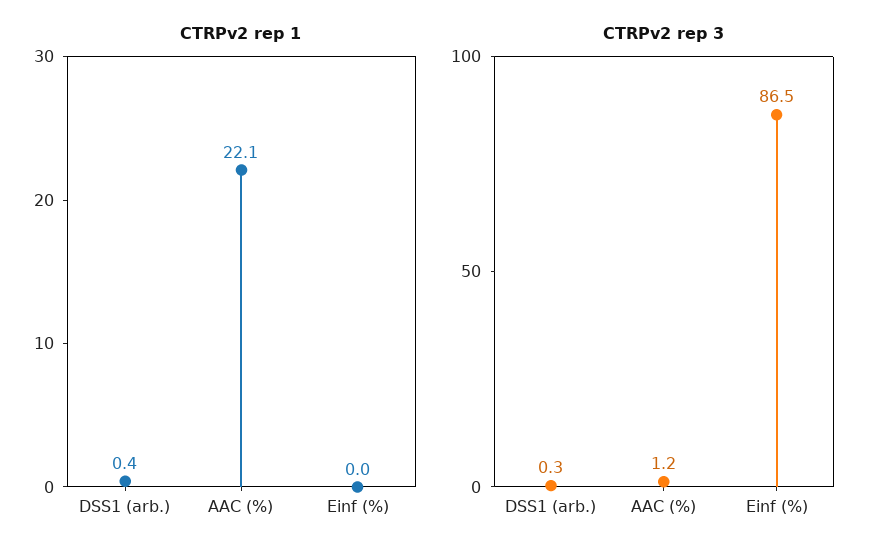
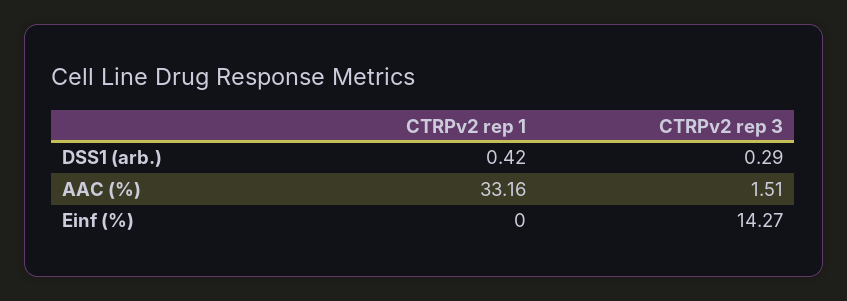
  {
    "CTRPv2 rep 1": {
      "DSS1 (arb.)": 0.42,
-     "AAC (%)": 22.1,
+     "AAC (%)": 33.16,
      "Einf (%)": 0
    },
    "CTRPv2 rep 3": {
      "DSS1 (arb.)": 0.29,
-     "AAC (%)": 1.2,
+     "AAC (%)": 1.51,
-     "Einf (%)": 86.5
+     "Einf (%)": 14.27
    }
  }

